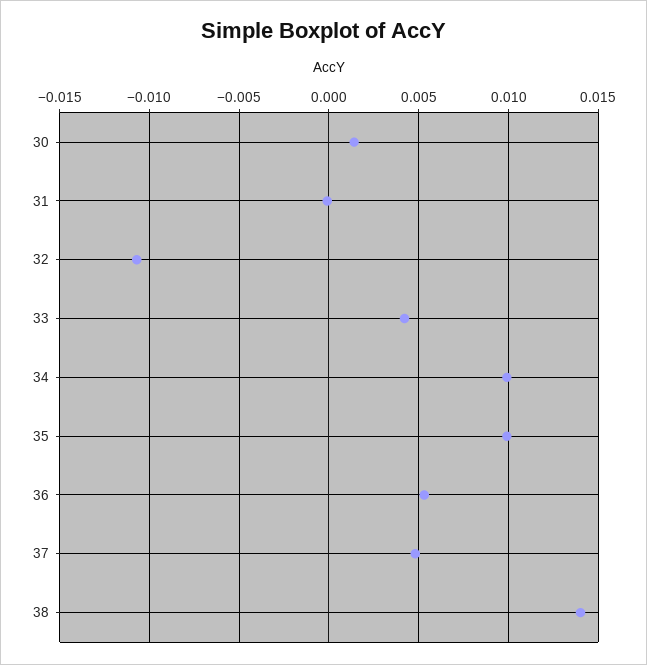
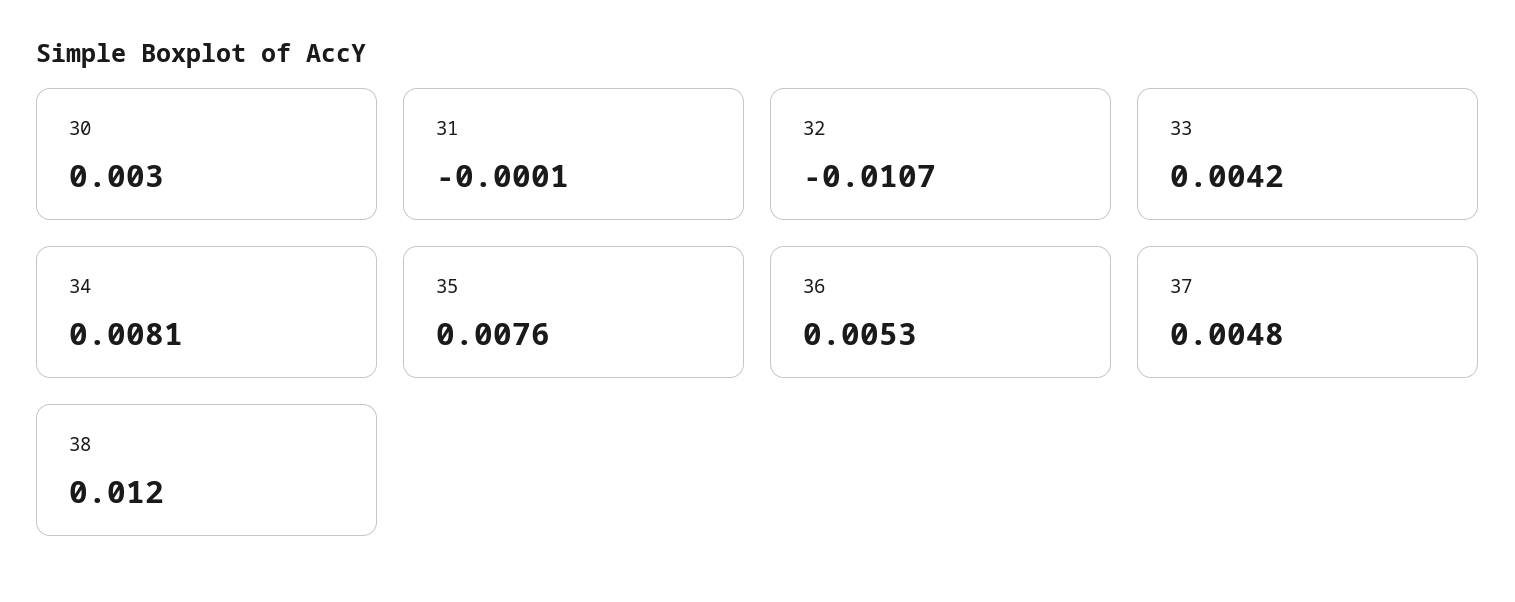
  {
-   "30": 0.0015,
+   "30": 0.003,
    "31": -0.0001,
    "32": -0.0107,
    "33": 0.0042,
-   "34": 0.01,
+   "34": 0.0081,
-   "35": 0.01,
+   "35": 0.0076,
    "36": 0.0053,
    "37": 0.0048,
-   "38": 0.014
+   "38": 0.012
  }

